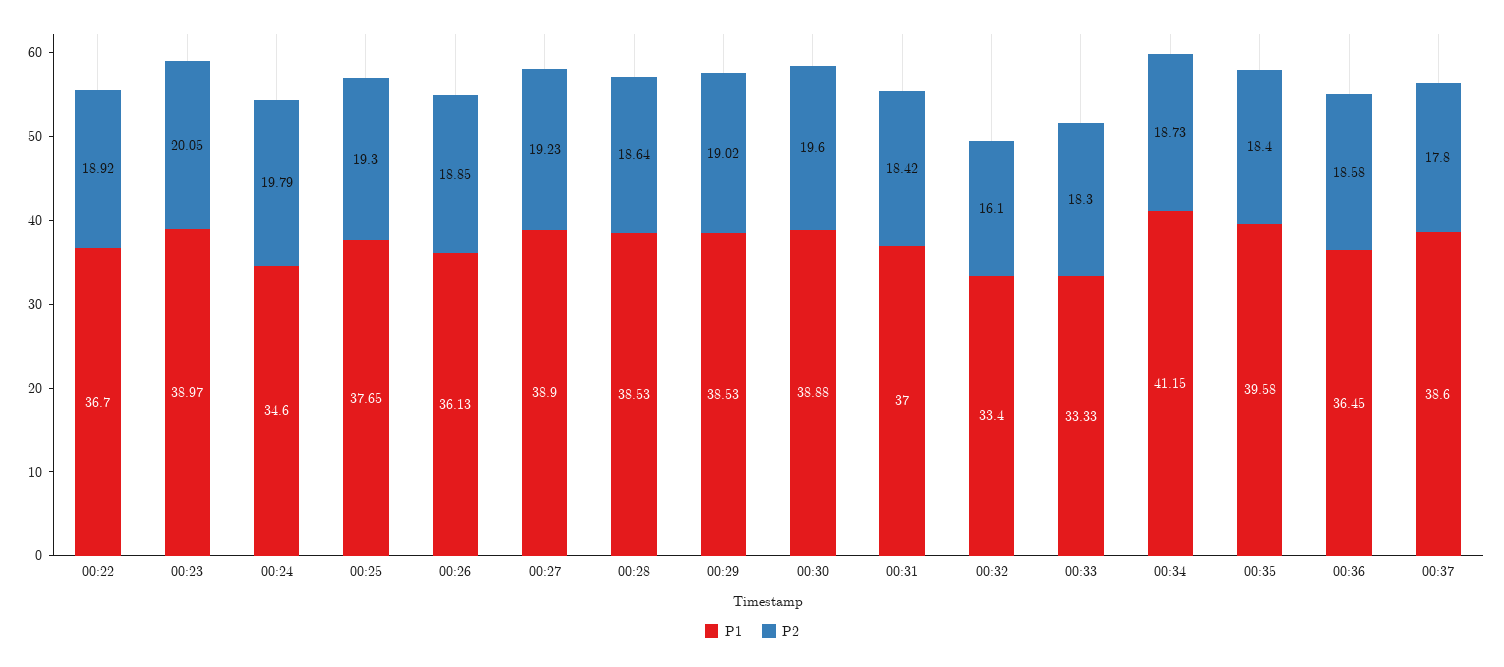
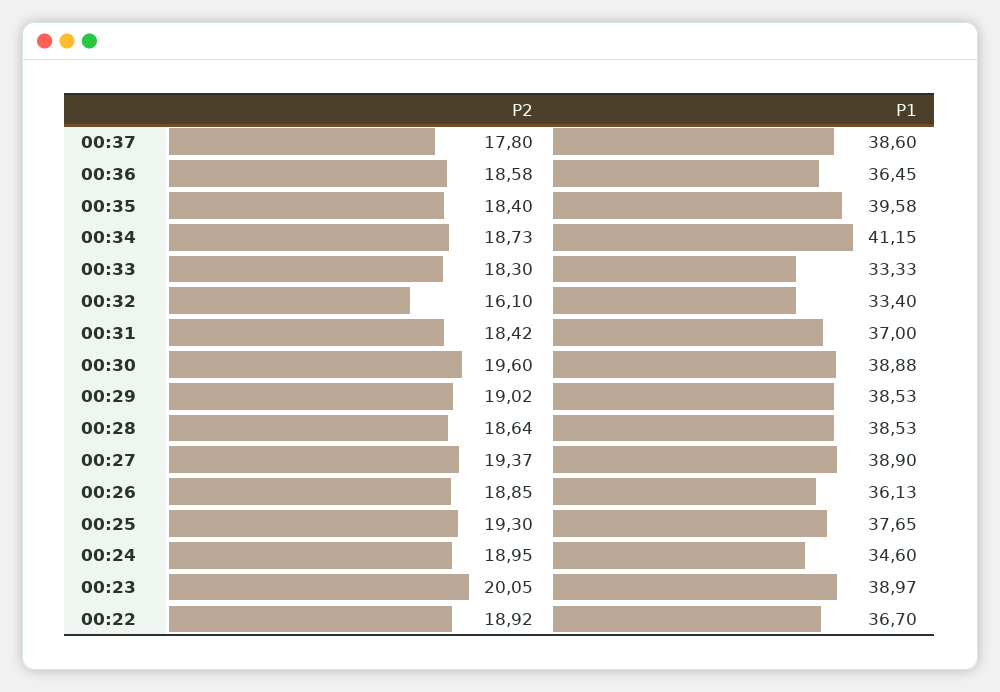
  {
    "P1": {
      "00:22": 36.7,
      "00:23": 38.97,
      "00:24": 34.6,
      "00:25": 37.65,
      "00:26": 36.13,
      "00:27": 38.9,
      "00:28": 38.53,
      "00:29": 38.53,
      "00:30": 38.88,
      "00:31": 37,
      "00:32": 33.4,
      "00:33": 33.33,
      "00:34": 41.15,
      "00:35": 39.58,
      "00:36": 36.45,
      "00:37": 38.6
    },
    "P2": {
      "00:22": 18.92,
      "00:23": 20.05,
-     "00:24": 19.79,
+     "00:24": 18.95,
      "00:25": 19.3,
      "00:26": 18.85,
-     "00:27": 19.23,
+     "00:27": 19.37,
      "00:28": 18.64,
      "00:29": 19.02,
      "00:30": 19.6,
      "00:31": 18.42,
      "00:32": 16.1,
      "00:33": 18.3,
      "00:34": 18.73,
      "00:35": 18.4,
      "00:36": 18.58,
      "00:37": 17.8
    }
  }

